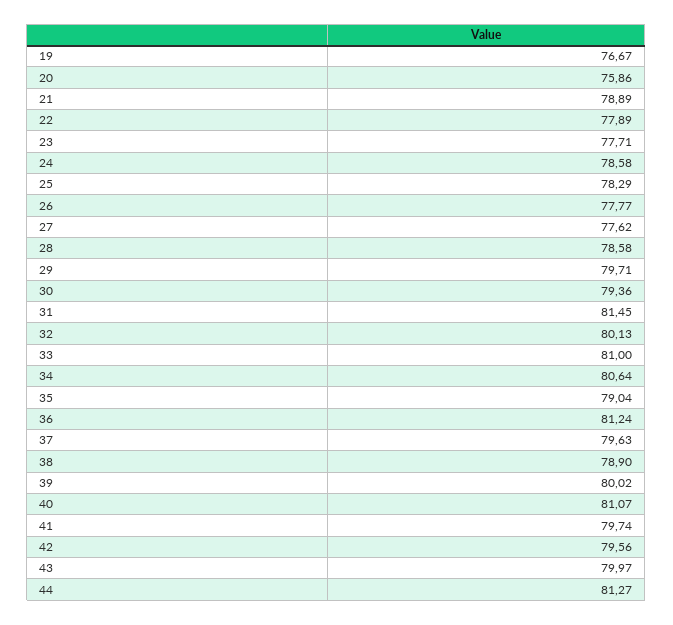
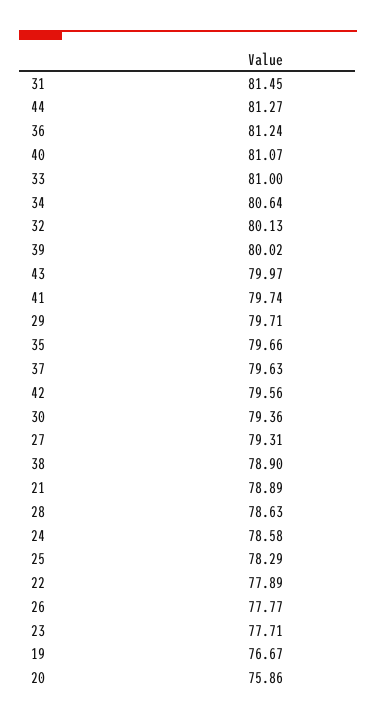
  {
    "19": 76.67,
    "20": 75.86,
    "21": 78.89,
    "22": 77.89,
    "23": 77.71,
    "24": 78.58,
    "25": 78.29,
    "26": 77.77,
-   "27": 77.62,
+   "27": 79.31,
-   "28": 78.58,
+   "28": 78.63,
    "29": 79.71,
    "30": 79.36,
    "31": 81.45,
    "32": 80.13,
    "33": 81,
    "34": 80.64,
-   "35": 79.04,
+   "35": 79.66,
    "36": 81.24,
    "37": 79.63,
    "38": 78.9,
    "39": 80.02,
    "40": 81.07,
    "41": 79.74,
    "42": 79.56,
    "43": 79.97,
    "44": 81.27
  }

